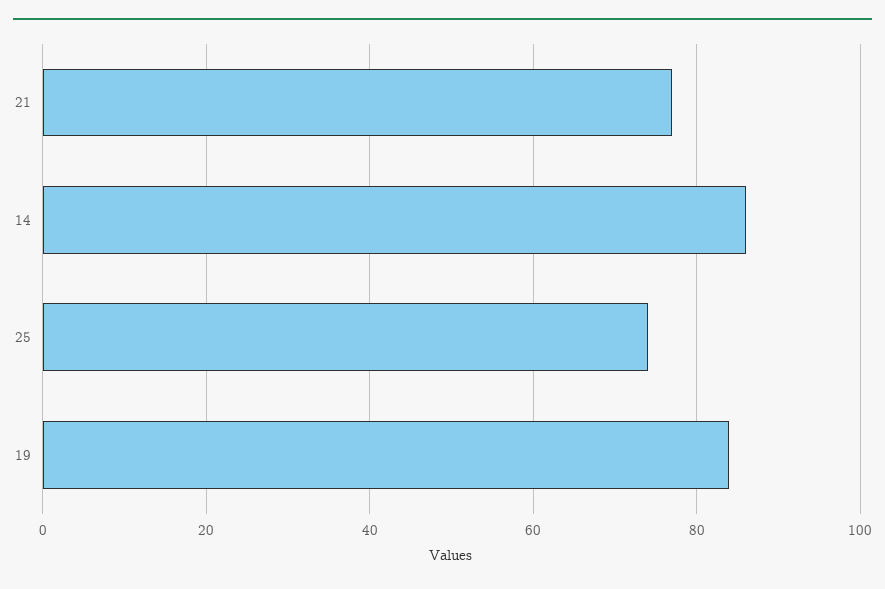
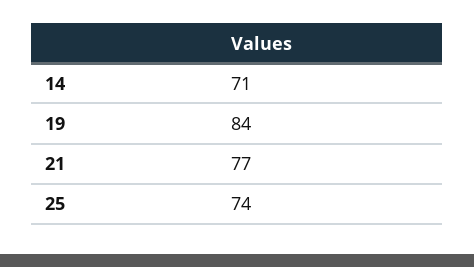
  {
    "21": 77,
-   "14": 85,
+   "14": 71,
    "25": 74,
    "19": 84
  }

